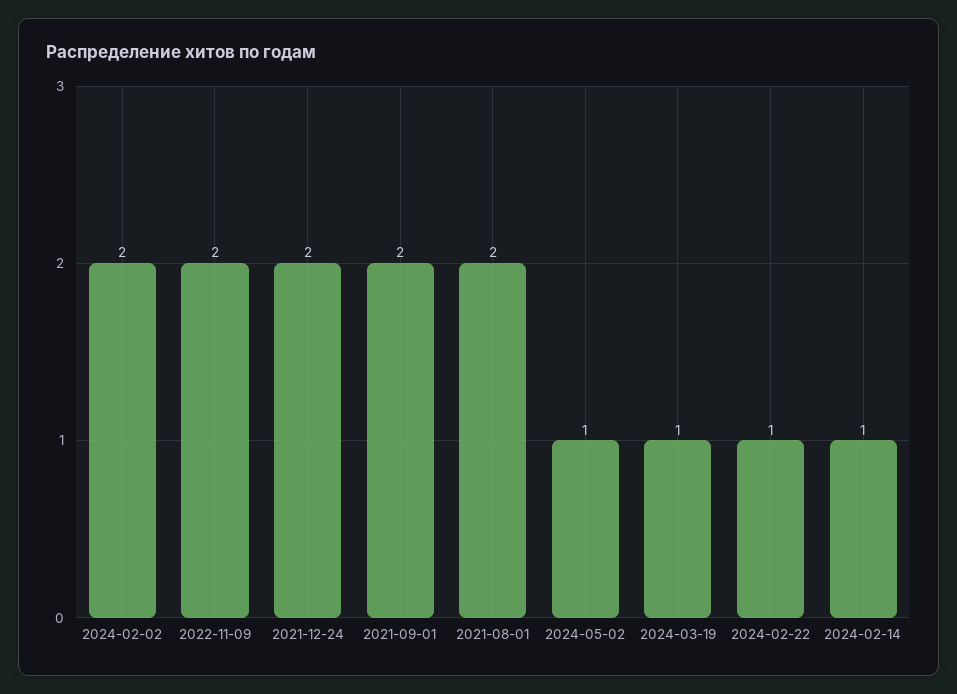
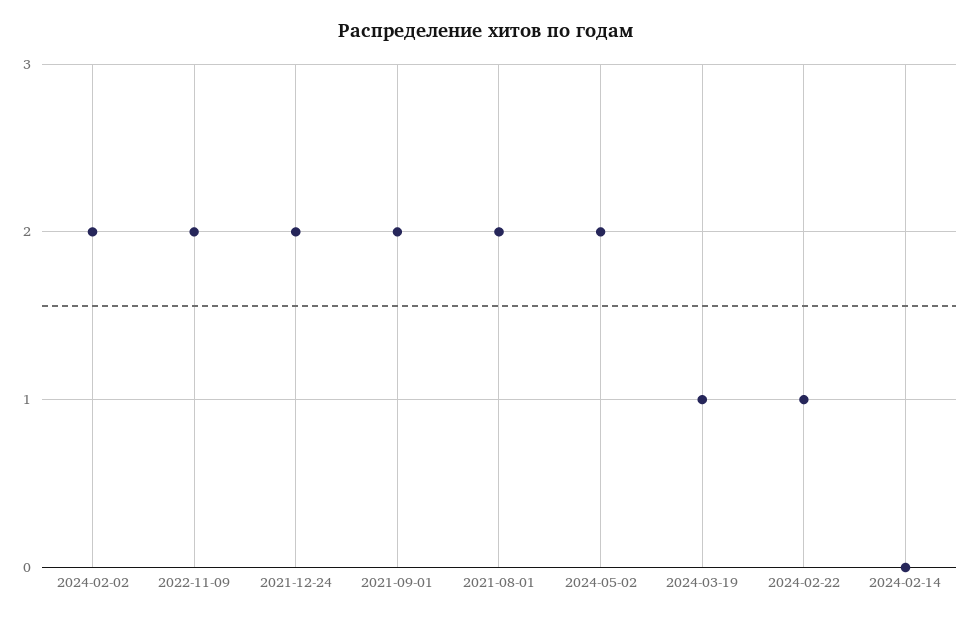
  {
    "2024-02-02": 2,
    "2022-11-09": 2,
    "2021-12-24": 2,
    "2021-09-01": 2,
    "2021-08-01": 2,
-   "2024-05-02": 1,
+   "2024-05-02": 2,
    "2024-03-19": 1,
    "2024-02-22": 1,
-   "2024-02-14": 1
+   "2024-02-14": 0
  }

